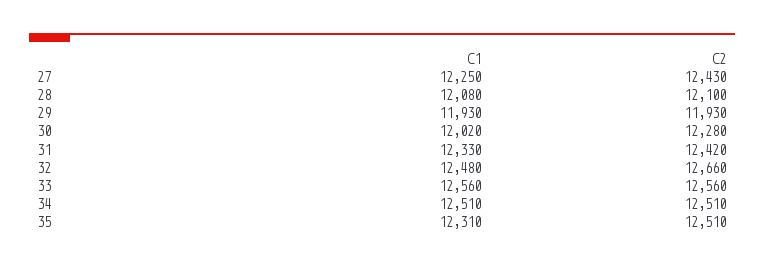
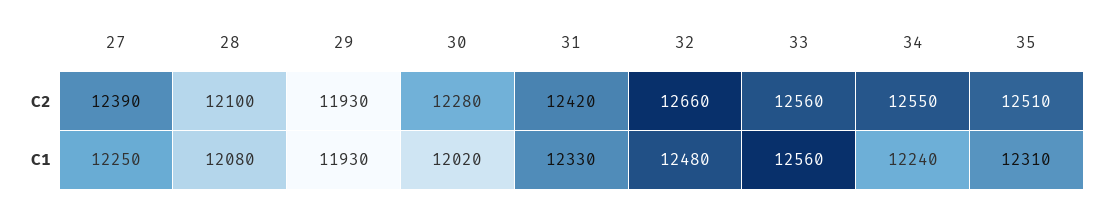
  {
    "C1": {
      "27": 12250,
      "28": 12080,
      "29": 11930,
      "30": 12020,
      "31": 12330,
      "32": 12480,
      "33": 12560,
-     "34": 12510,
+     "34": 12240,
      "35": 12310
    },
    "C2": {
-     "27": 12430,
+     "27": 12390,
      "28": 12100,
      "29": 11930,
      "30": 12280,
      "31": 12420,
      "32": 12660,
      "33": 12560,
-     "34": 12510,
+     "34": 12550,
      "35": 12510
    }
  }

